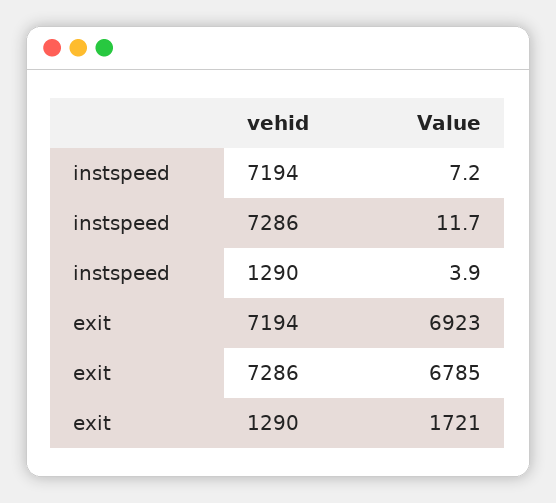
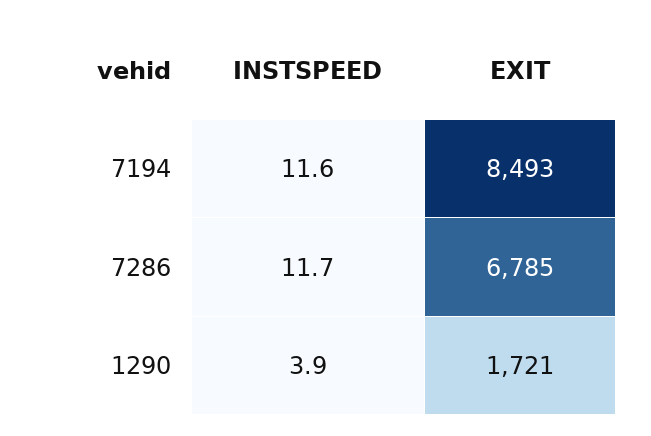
  {
    "instspeed": {
-     "7194": 7.2,
+     "7194": 11.6,
      "7286": 11.7,
      "1290": 3.9
    },
    "exit": {
-     "7194": 6923,
+     "7194": 8493,
      "7286": 6785,
      "1290": 1721
    }
  }

